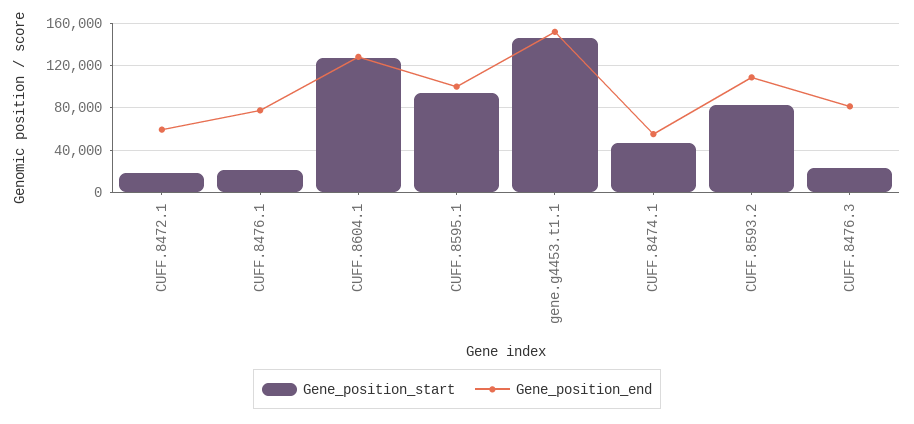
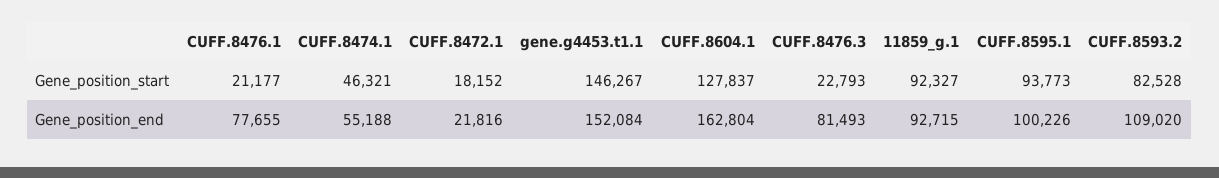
  {
    "Gene_position_start": {
      "CUFF.8472.1": 18152,
      "CUFF.8476.1": 21177,
      "CUFF.8604.1": 127837,
      "CUFF.8595.1": 93773,
      "gene.g4453.t1.1": 146267,
      "CUFF.8474.1": 46321,
      "CUFF.8593.2": 82528,
-     "CUFF.8476.3": 22793
+     "CUFF.8476.3": 22793,
+     "11859_g.1": 92327
    },
    "Gene_position_end": {
-     "CUFF.8472.1": 60000,
+     "CUFF.8472.1": 21816,
      "CUFF.8476.1": 77655,
-     "CUFF.8604.1": 130000,
+     "CUFF.8604.1": 162804,
      "CUFF.8595.1": 100226,
      "gene.g4453.t1.1": 152084,
      "CUFF.8474.1": 55188,
      "CUFF.8593.2": 109020,
-     "CUFF.8476.3": 81493
+     "CUFF.8476.3": 81493,
+     "11859_g.1": 92715
    }
  }

